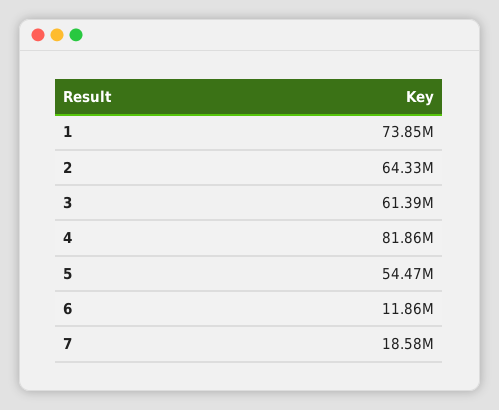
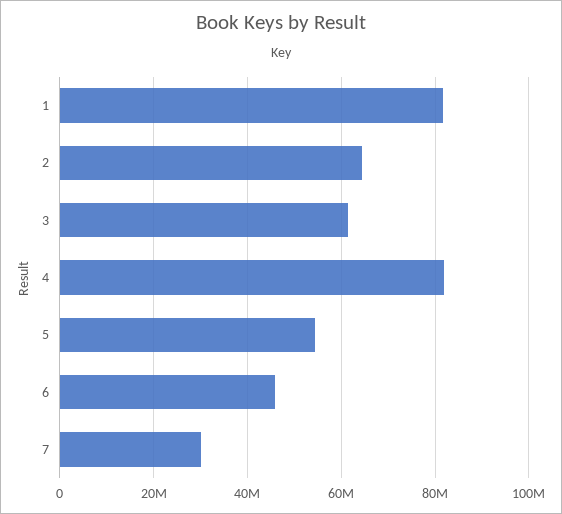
  {
-   "1": 73850000,
+   "1": 82000000,
    "2": 64330000,
    "3": 61390000,
    "4": 81860000,
    "5": 54470000,
-   "6": 11860000,
+   "6": 46000000,
-   "7": 18580000
+   "7": 30000000
  }

